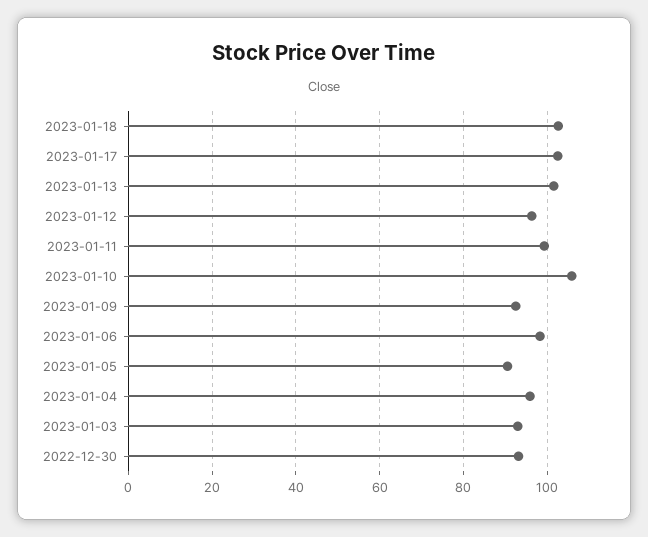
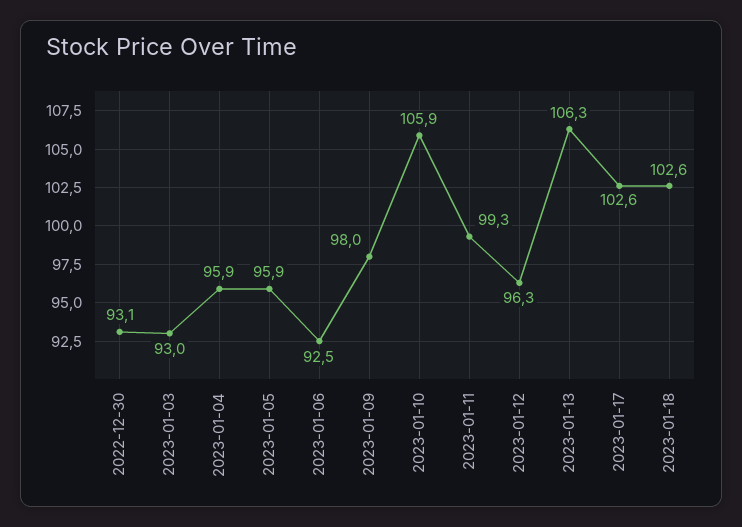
  {
    "2023-01-18": 102.6,
    "2023-01-17": 102.6,
-   "2023-01-13": 102,
+   "2023-01-13": 106.3,
    "2023-01-12": 96.3,
    "2023-01-11": 99.3,
    "2023-01-10": 105.9,
-   "2023-01-09": 92,
+   "2023-01-09": 98,
-   "2023-01-06": 98,
+   "2023-01-06": 92.5,
-   "2023-01-05": 90,
+   "2023-01-05": 95.9,
    "2023-01-04": 95.9,
    "2023-01-03": 93,
    "2022-12-30": 93.1
  }

